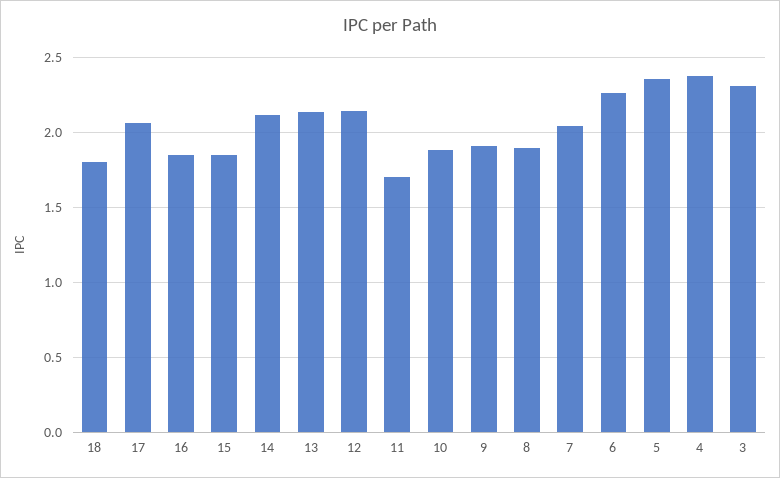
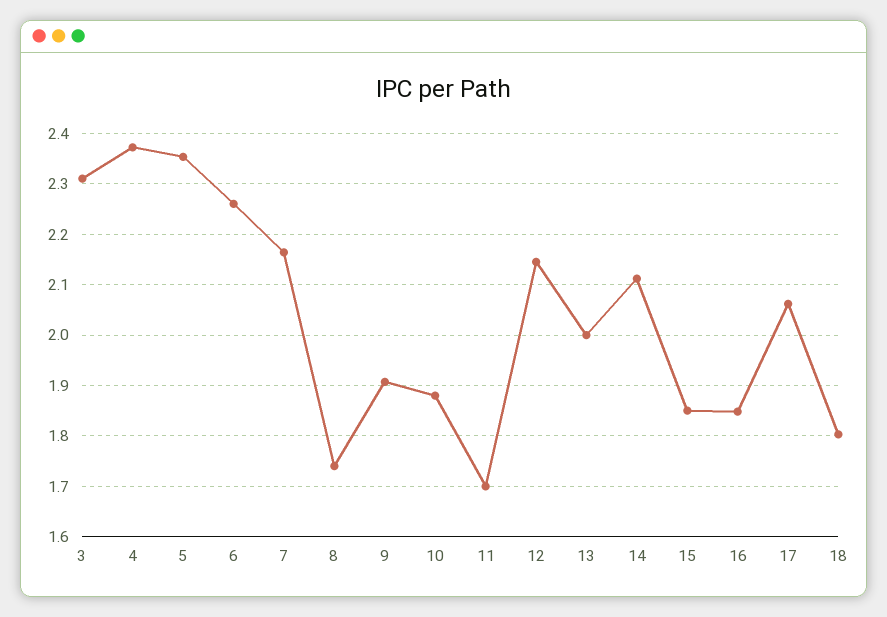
  {
    "18": 1.8,
    "17": 2.06,
    "16": 1.84,
    "15": 1.86,
    "14": 2.12,
-   "13": 2.15,
+   "13": 2,
    "12": 2.14,
    "11": 1.7,
    "10": 1.88,
    "9": 1.9,
-   "8": 1.9,
+   "8": 1.74,
-   "7": 2.05,
+   "7": 2.16,
    "6": 2.26,
    "5": 2.36,
    "4": 2.38,
    "3": 2.32
  }

